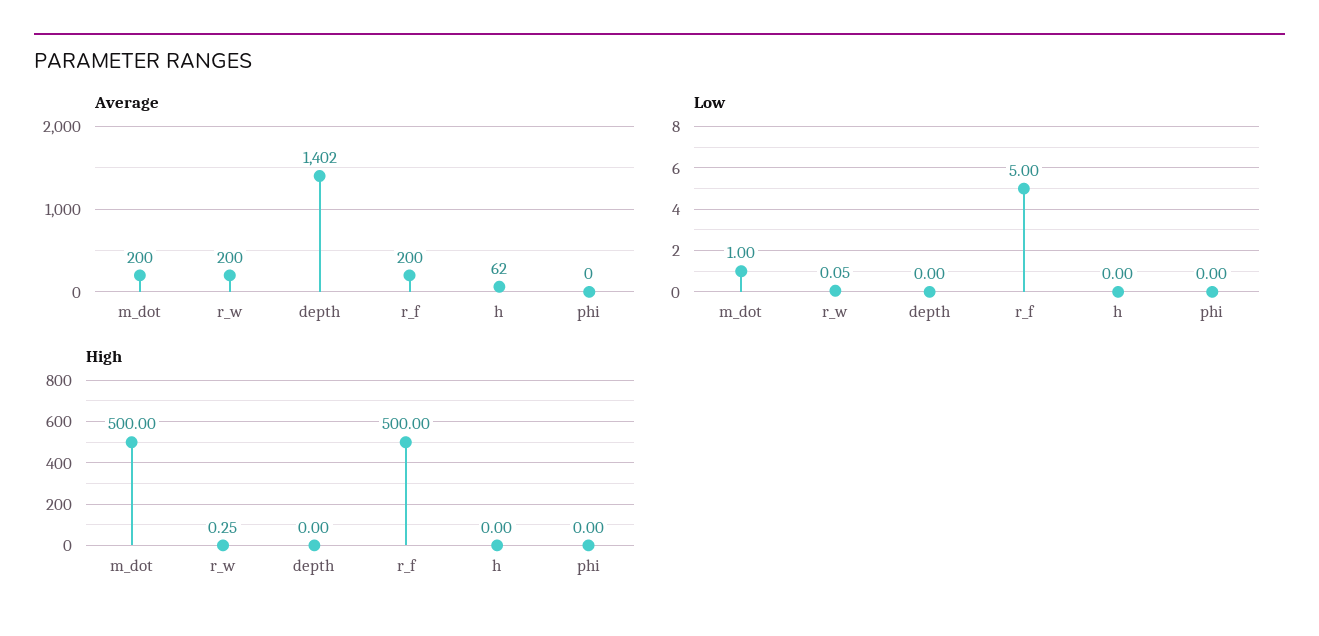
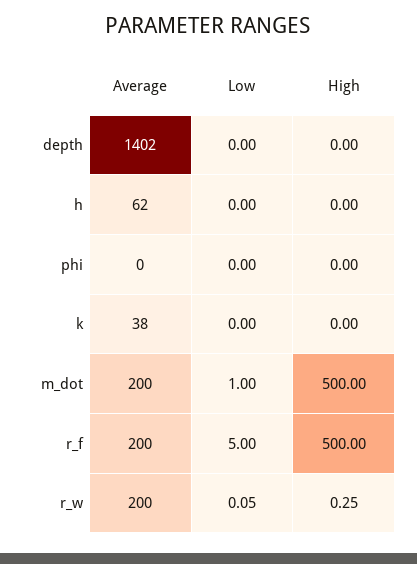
  {
    "Average": {
      "m_dot": 200,
      "r_w": 200,
      "depth": 1402,
      "r_f": 200,
      "h": 62,
-     "phi": 0
+     "phi": 0,
+     "k": 38
    },
    "Low": {
      "m_dot": 1,
      "r_w": 0.05,
      "depth": 0,
      "r_f": 5,
      "h": 0,
-     "phi": 0
+     "phi": 0,
+     "k": 0
    },
    "High": {
      "m_dot": 500,
      "r_w": 0.25,
      "depth": 0,
      "r_f": 500,
      "h": 0,
-     "phi": 0
+     "phi": 0,
+     "k": 0
    }
  }

